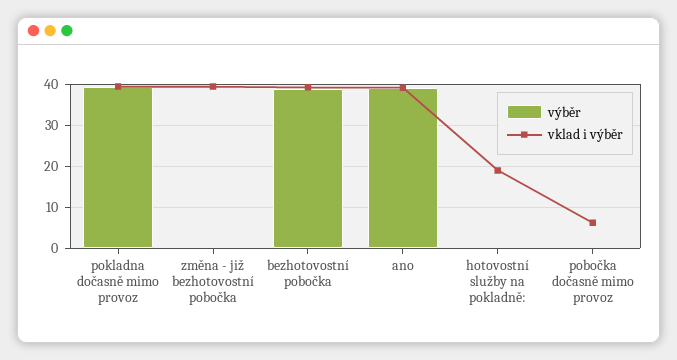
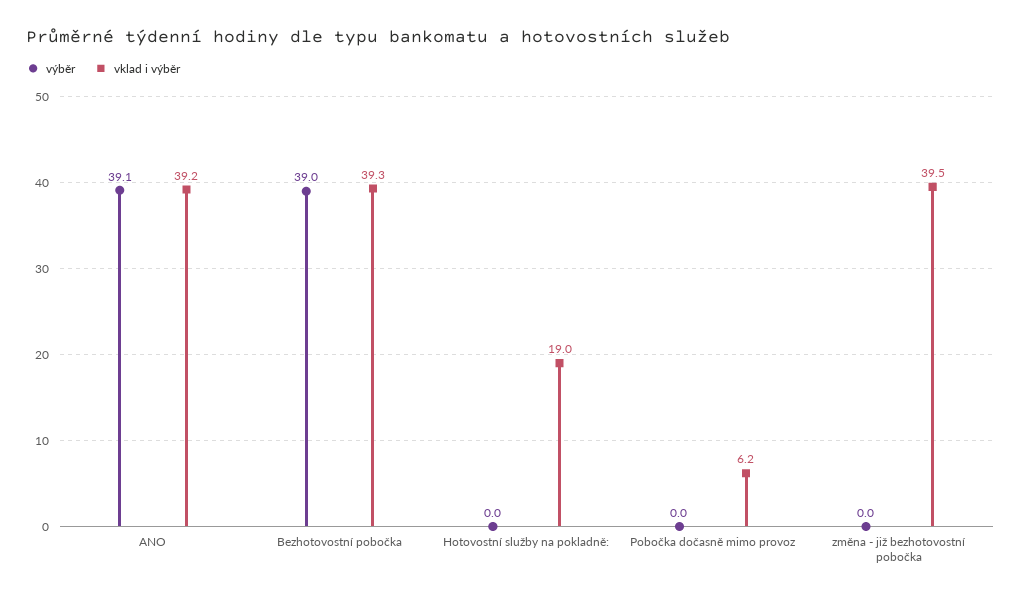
  {
    "výběr": {
-     "pokladna dočasně mimo provoz": 40,
      "změna - již bezhotovostní pobočka": 0,
      "bezhotovostní pobočka": 39,
      "ano": 39.1,
      "hotovostní služby na pokladně:": 0,
      "pobočka dočasně mimo provoz": 0
    },
    "vklad i výběr": {
-     "pokladna dočasně mimo provoz": 40,
      "změna - již bezhotovostní pobočka": 39.5,
      "bezhotovostní pobočka": 39.3,
      "ano": 39.2,
      "hotovostní služby na pokladně:": 19,
      "pobočka dočasně mimo provoz": 6.2
    }
  }

